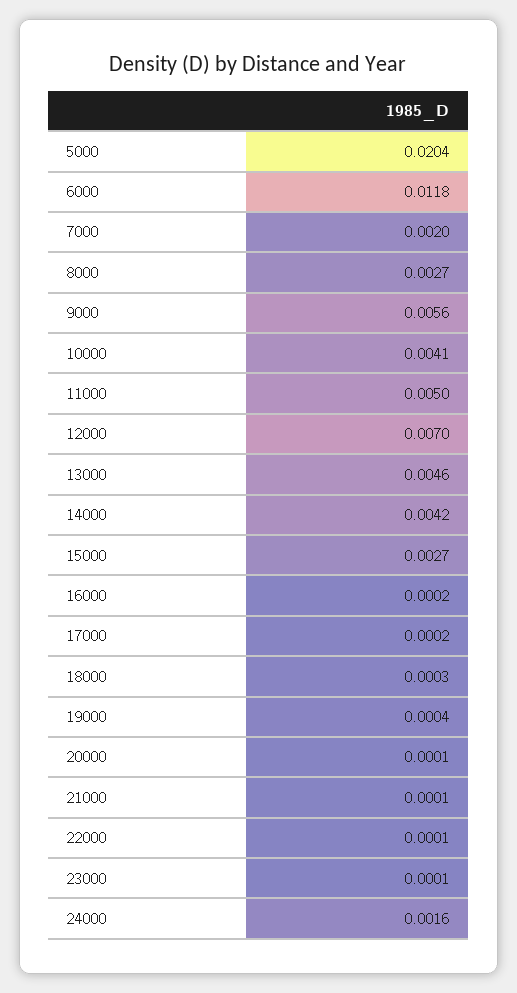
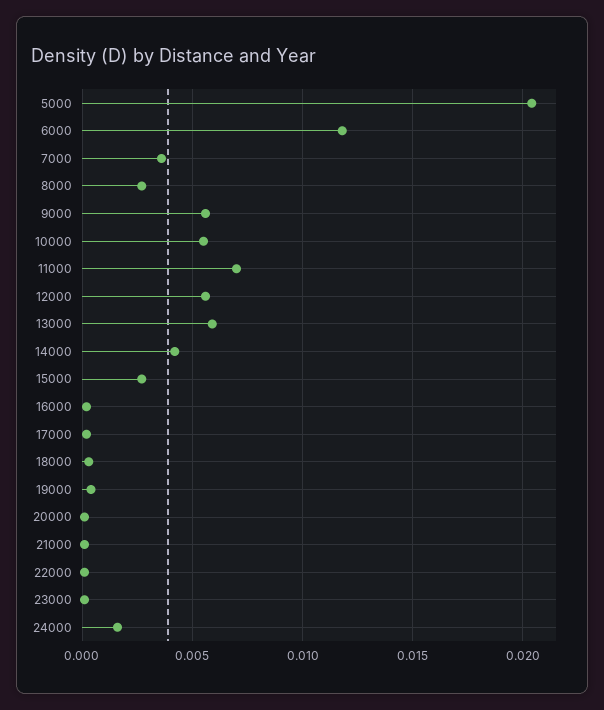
  {
    "5000": 0.0204,
    "6000": 0.0118,
-   "7000": 0.002,
+   "7000": 0.0035,
    "8000": 0.0027,
    "9000": 0.0056,
-   "10000": 0.0041,
+   "10000": 0.0055,
-   "11000": 0.005,
+   "11000": 0.007,
-   "12000": 0.007,
+   "12000": 0.0055,
-   "13000": 0.0046,
+   "13000": 0.006,
    "14000": 0.0042,
    "15000": 0.0027,
    "16000": 0.0002,
    "17000": 0.0002,
    "18000": 0.0003,
    "19000": 0.0004,
    "20000": 0.0001,
    "21000": 0.0001,
    "22000": 0.0001,
    "23000": 0.0001,
    "24000": 0.0016
  }

